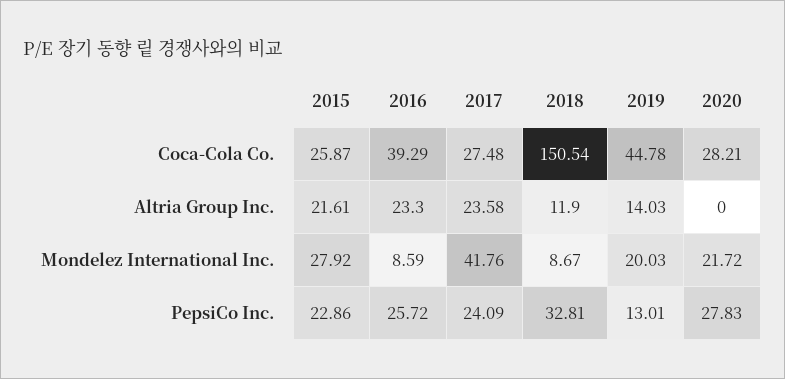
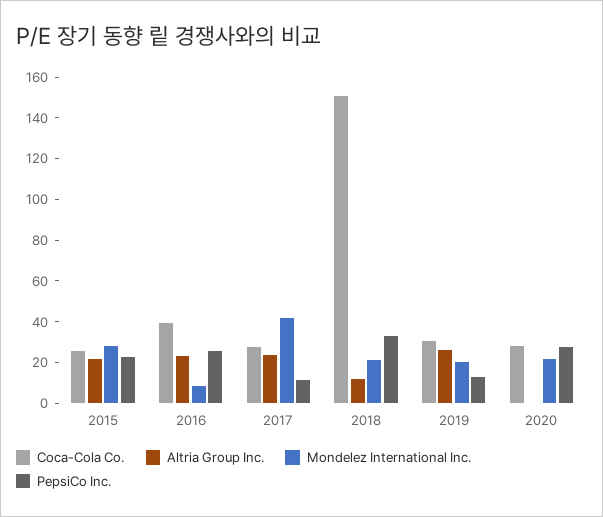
  {
    "Coca-Cola Co.": {
      "2015": 25.87,
      "2016": 39.29,
      "2017": 27.48,
      "2018": 150.54,
-     "2019": 44.78,
+     "2019": 30,
      "2020": 28.21
    },
    "Altria Group Inc.": {
      "2015": 21.61,
      "2016": 23.3,
      "2017": 23.58,
      "2018": 11.9,
-     "2019": 14.03,
+     "2019": 25,
      "2020": 0
    },
    "Mondelez International Inc.": {
      "2015": 27.92,
      "2016": 8.59,
      "2017": 41.76,
-     "2018": 8.67,
+     "2018": 20,
      "2019": 20.03,
      "2020": 21.72
    },
    "PepsiCo Inc.": {
      "2015": 22.86,
      "2016": 25.72,
-     "2017": 24.09,
+     "2017": 10,
      "2018": 32.81,
      "2019": 13.01,
      "2020": 27.83
    }
  }

